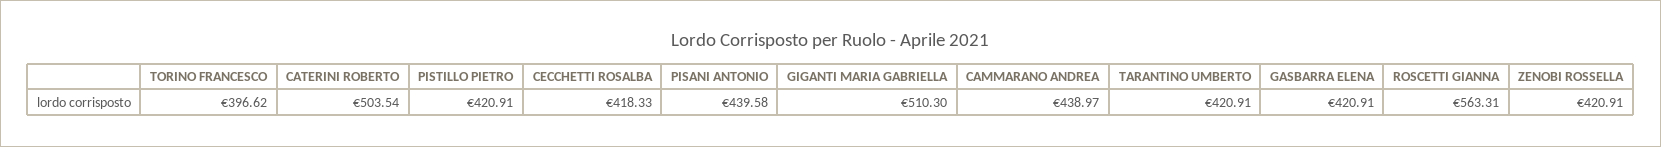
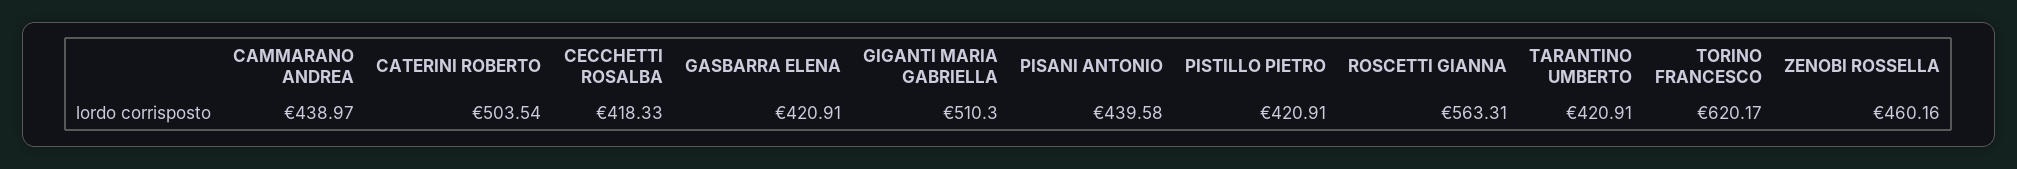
  {
-   "TORINO FRANCESCO": 396.62,
+   "TORINO FRANCESCO": 620.17,
    "CATERINI ROBERTO": 503.54,
    "PISTILLO PIETRO": 420.91,
    "CECCHETTI ROSALBA": 418.33,
    "PISANI ANTONIO": 439.58,
    "GIGANTI MARIA GABRIELLA": 510.3,
    "CAMMARANO ANDREA": 438.97,
    "TARANTINO UMBERTO": 420.91,
    "GASBARRA ELENA": 420.91,
    "ROSCETTI GIANNA": 563.31,
-   "ZENOBI ROSSELLA": 420.91
+   "ZENOBI ROSSELLA": 460.16
  }

